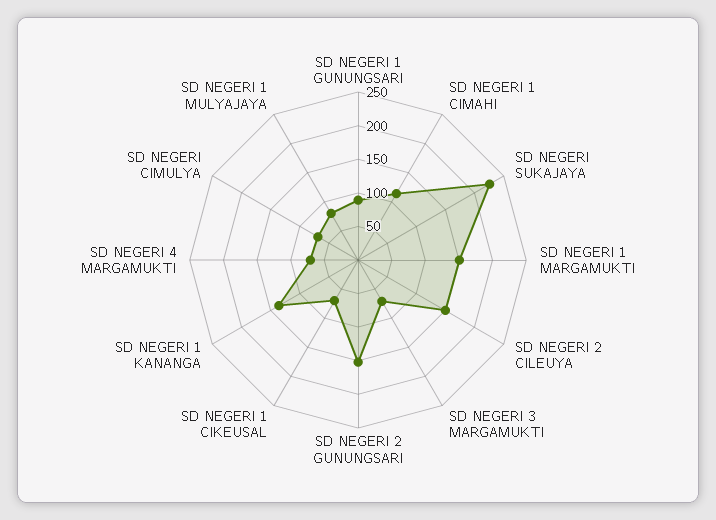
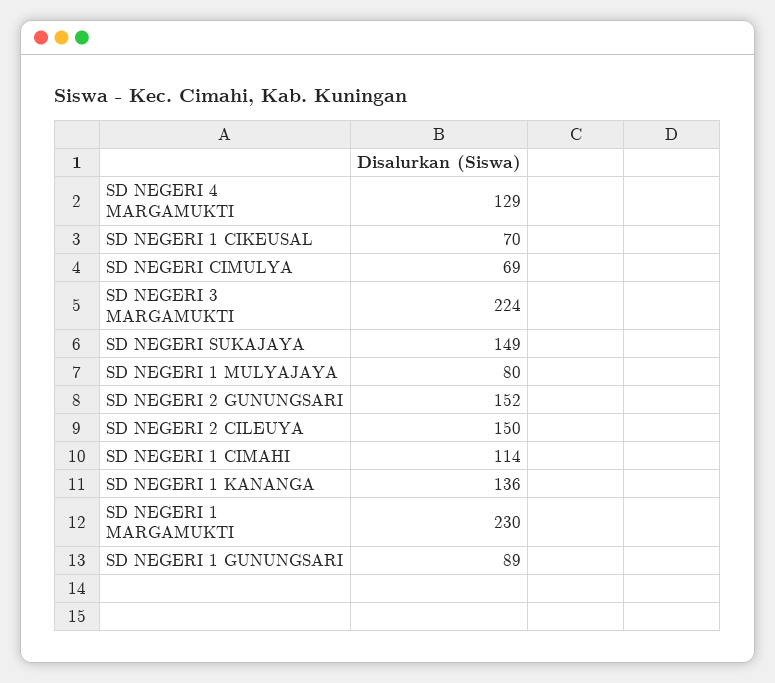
  {
    "SD NEGERI 1 GUNUNGSARI": 89,
    "SD NEGERI 1 CIMAHI": 114,
-   "SD NEGERI SUKAJAYA": 225,
+   "SD NEGERI SUKAJAYA": 149,
-   "SD NEGERI 1 MARGAMUKTI": 150,
+   "SD NEGERI 1 MARGAMUKTI": 230,
    "SD NEGERI 2 CILEUYA": 150,
-   "SD NEGERI 3 MARGAMUKTI": 75,
+   "SD NEGERI 3 MARGAMUKTI": 224,
    "SD NEGERI 2 GUNUNGSARI": 152,
    "SD NEGERI 1 CIKEUSAL": 70,
    "SD NEGERI 1 KANANGA": 136,
-   "SD NEGERI 4 MARGAMUKTI": 75,
+   "SD NEGERI 4 MARGAMUKTI": 129,
    "SD NEGERI CIMULYA": 69,
    "SD NEGERI 1 MULYAJAYA": 80
  }

